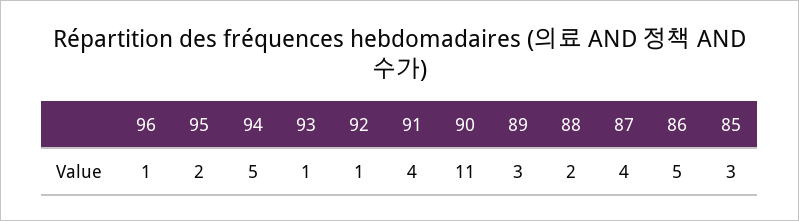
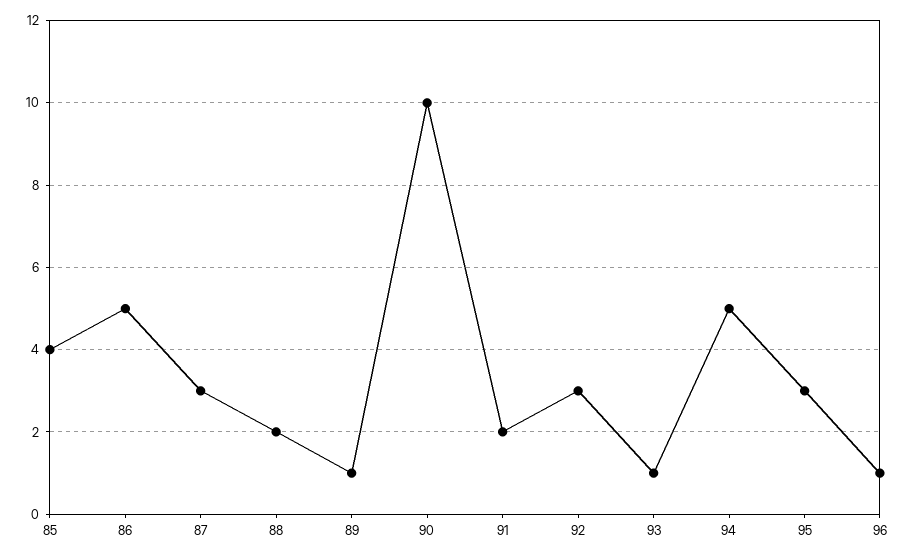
  {
    "96": 1,
-   "95": 2,
+   "95": 3,
    "94": 5,
    "93": 1,
-   "92": 1,
+   "92": 3,
-   "91": 4,
+   "91": 2,
-   "90": 11,
+   "90": 10,
-   "89": 3,
+   "89": 1,
    "88": 2,
-   "87": 4,
+   "87": 3,
    "86": 5,
-   "85": 3
+   "85": 4
  }

